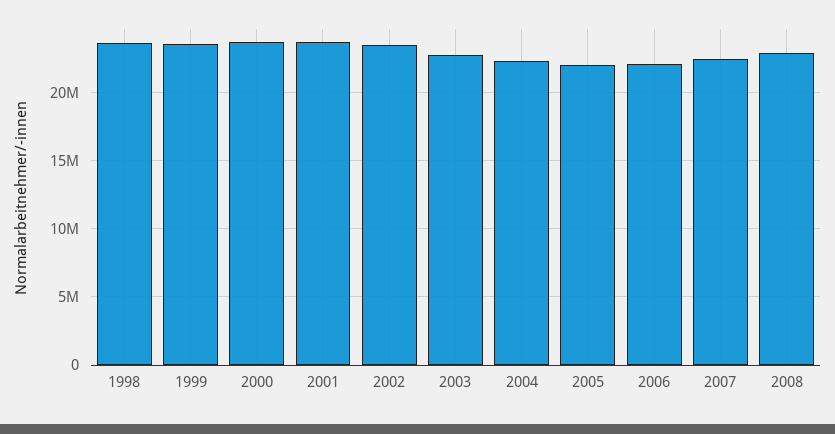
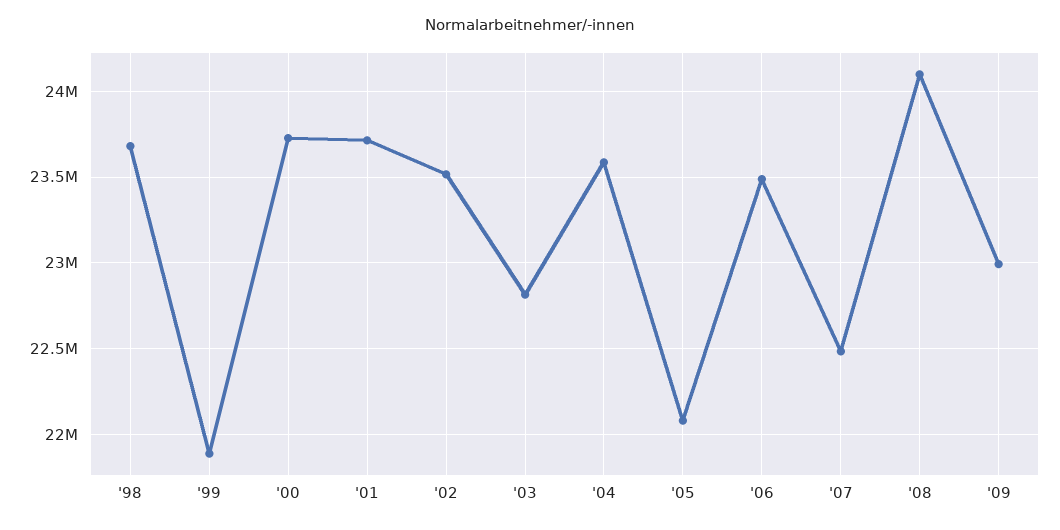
  {
    "1998": 23700000,
-   "1999": 23500000,
+   "1999": 21900000,
    "2000": 23750000,
    "2001": 23700000,
    "2002": 23500000,
    "2003": 22800000,
-   "2004": 22500000,
+   "2004": 23600000,
    "2005": 22100000,
-   "2006": 22000000,
+   "2006": 23500000,
    "2007": 22500000,
-   "2008": 23000000
+   "2008": 24100000,
+   "'09": 23000000
  }

